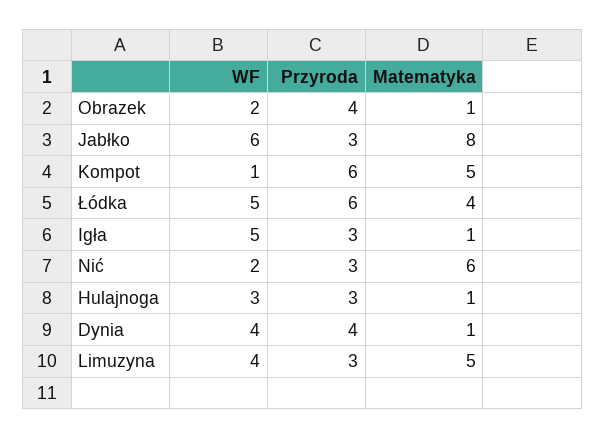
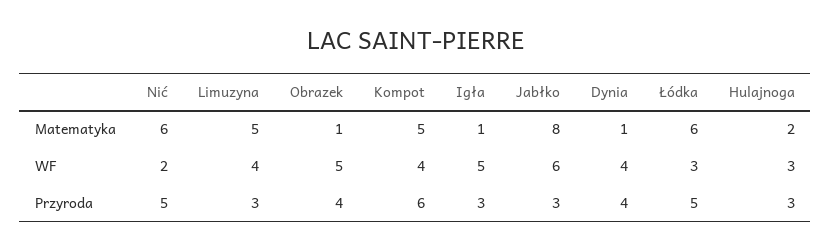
  {
    "WF": {
-     "Obrazek": 2,
+     "Obrazek": 5,
      "Jabłko": 6,
-     "Kompot": 1,
+     "Kompot": 4,
-     "Łódka": 5,
+     "Łódka": 3,
      "Igła": 5,
      "Nić": 2,
      "Hulajnoga": 3,
      "Dynia": 4,
      "Limuzyna": 4
    },
    "Przyroda": {
      "Obrazek": 4,
      "Jabłko": 3,
      "Kompot": 6,
-     "Łódka": 6,
+     "Łódka": 5,
      "Igła": 3,
-     "Nić": 3,
+     "Nić": 5,
      "Hulajnoga": 3,
      "Dynia": 4,
      "Limuzyna": 3
    },
    "Matematyka": {
      "Obrazek": 1,
      "Jabłko": 8,
      "Kompot": 5,
-     "Łódka": 4,
+     "Łódka": 6,
      "Igła": 1,
      "Nić": 6,
-     "Hulajnoga": 1,
+     "Hulajnoga": 2,
      "Dynia": 1,
      "Limuzyna": 5
    }
  }

